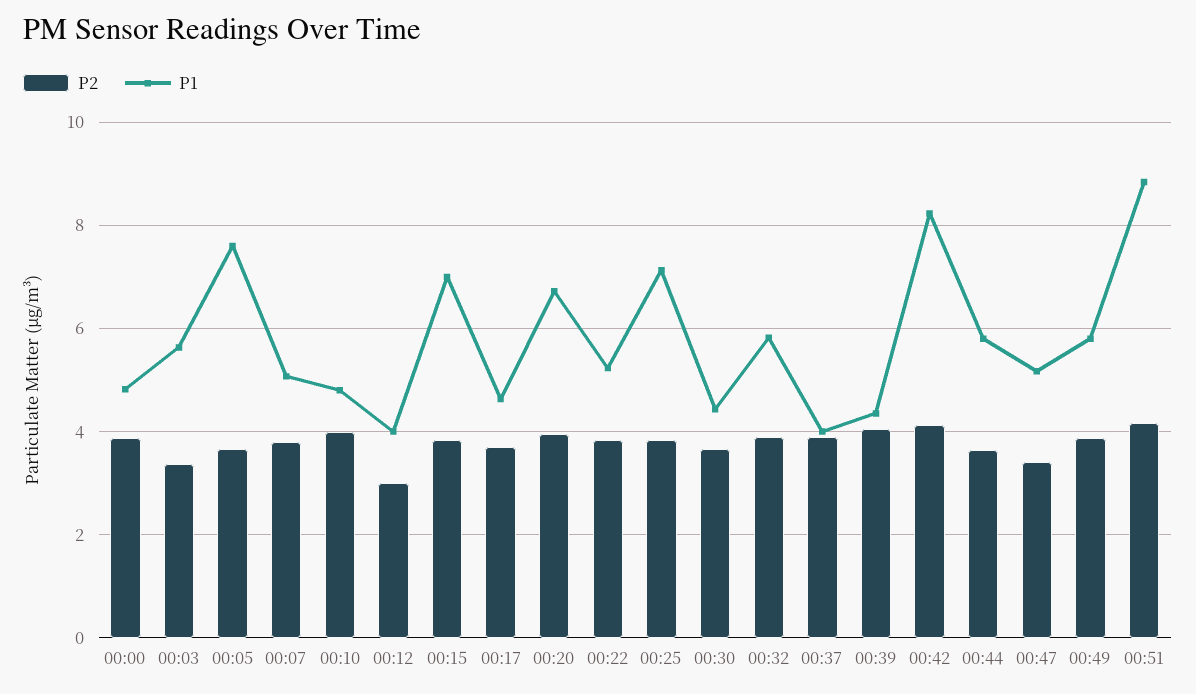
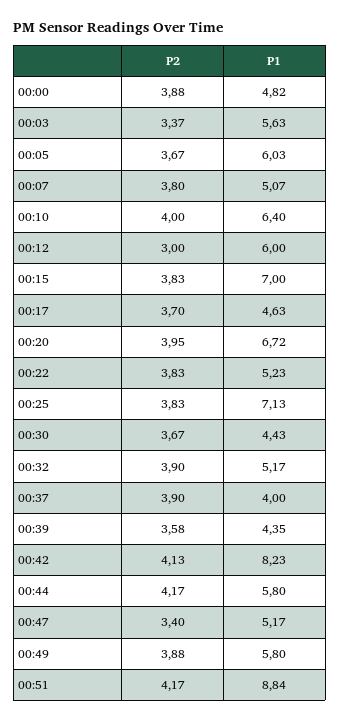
  {
    "P2": {
      "00:00": 3.88,
      "00:03": 3.37,
      "00:05": 3.67,
      "00:07": 3.8,
      "00:10": 4,
      "00:12": 3,
      "00:15": 3.83,
      "00:17": 3.7,
      "00:20": 3.95,
      "00:22": 3.83,
      "00:25": 3.83,
      "00:30": 3.67,
      "00:32": 3.9,
      "00:37": 3.9,
-     "00:39": 4,
+     "00:39": 3.58,
      "00:42": 4.13,
-     "00:44": 3.6,
+     "00:44": 4.17,
      "00:47": 3.4,
      "00:49": 3.88,
      "00:51": 4.17
    },
    "P1": {
      "00:00": 4.82,
      "00:03": 5.63,
-     "00:05": 7.6,
+     "00:05": 6.03,
      "00:07": 5.07,
-     "00:10": 4.8,
+     "00:10": 6.4,
-     "00:12": 4,
+     "00:12": 6,
      "00:15": 7,
      "00:17": 4.63,
      "00:20": 6.72,
      "00:22": 5.23,
      "00:25": 7.13,
      "00:30": 4.43,
-     "00:32": 5.8,
+     "00:32": 5.17,
      "00:37": 4,
      "00:39": 4.35,
      "00:42": 8.23,
      "00:44": 5.8,
      "00:47": 5.17,
      "00:49": 5.8,
      "00:51": 8.84
    }
  }

